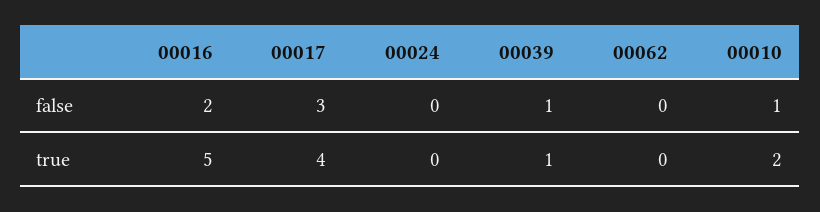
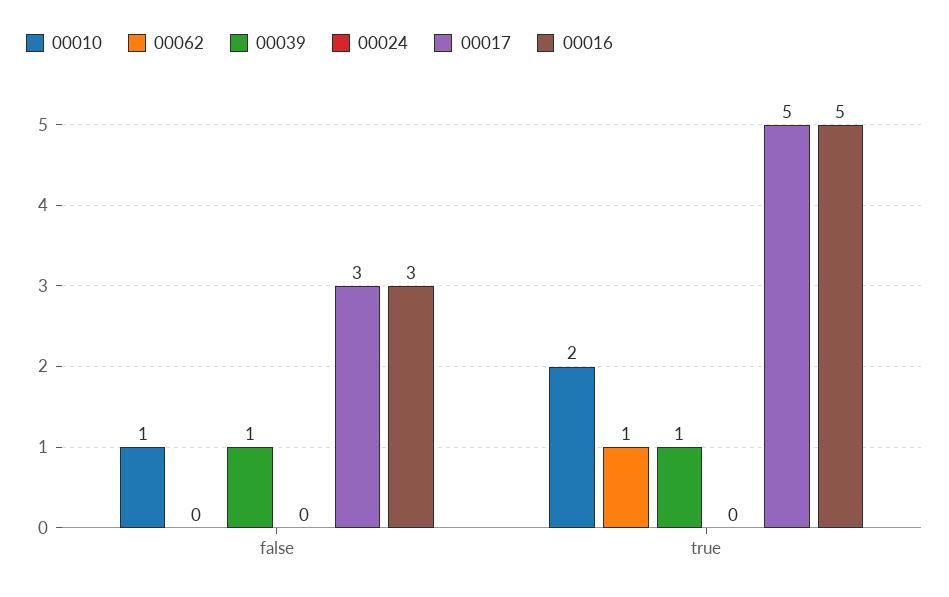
  {
    "00016": {
-     "false": 2,
+     "false": 3,
      "true": 5
    },
    "00017": {
      "false": 3,
-     "true": 4
+     "true": 5
    },
    "00024": {
      "false": 0,
      "true": 0
    },
    "00039": {
      "false": 1,
      "true": 1
    },
    "00062": {
      "false": 0,
-     "true": 0
+     "true": 1
    },
    "00010": {
      "false": 1,
      "true": 2
    }
  }

